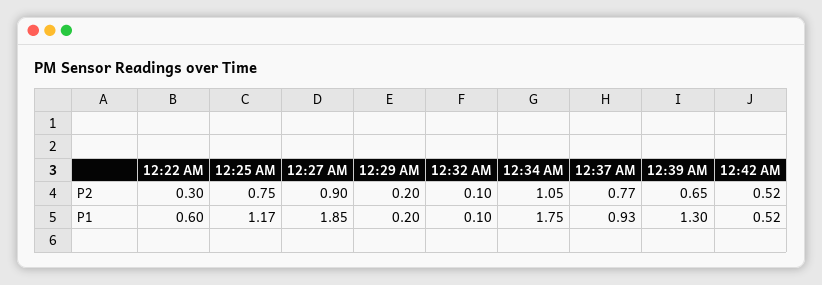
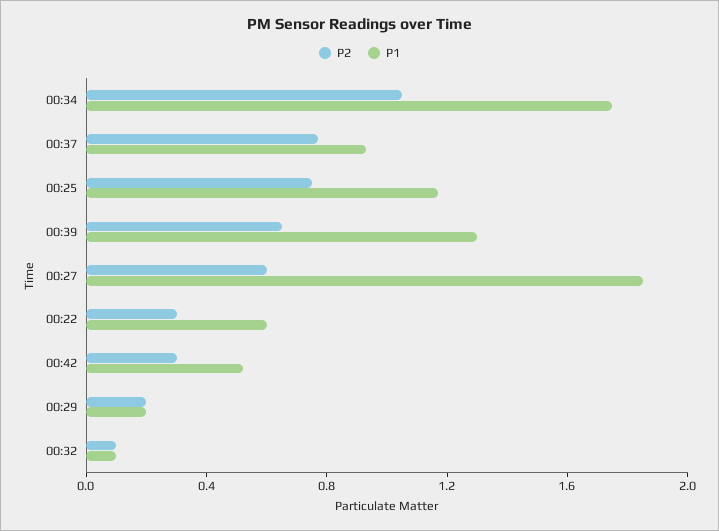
  {
    "P2": {
      "12:22 AM": 0.3,
      "12:25 AM": 0.75,
-     "12:27 AM": 0.9,
+     "12:27 AM": 0.6,
      "12:29 AM": 0.2,
      "12:32 AM": 0.1,
      "12:34 AM": 1.05,
      "12:37 AM": 0.77,
      "12:39 AM": 0.65,
-     "12:42 AM": 0.52
+     "12:42 AM": 0.3
    },
    "P1": {
      "12:22 AM": 0.6,
      "12:25 AM": 1.17,
      "12:27 AM": 1.85,
      "12:29 AM": 0.2,
      "12:32 AM": 0.1,
      "12:34 AM": 1.75,
      "12:37 AM": 0.93,
      "12:39 AM": 1.3,
      "12:42 AM": 0.52
    }
  }

